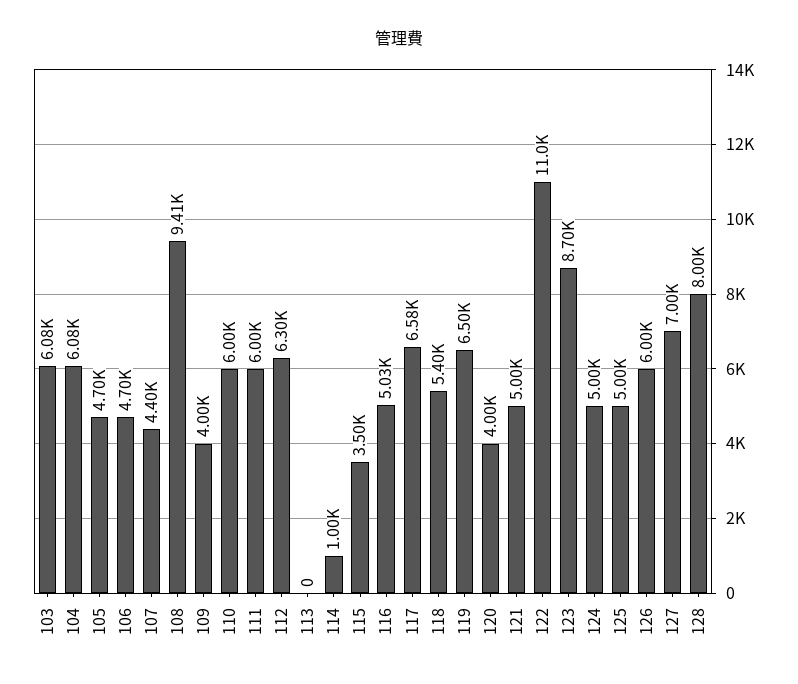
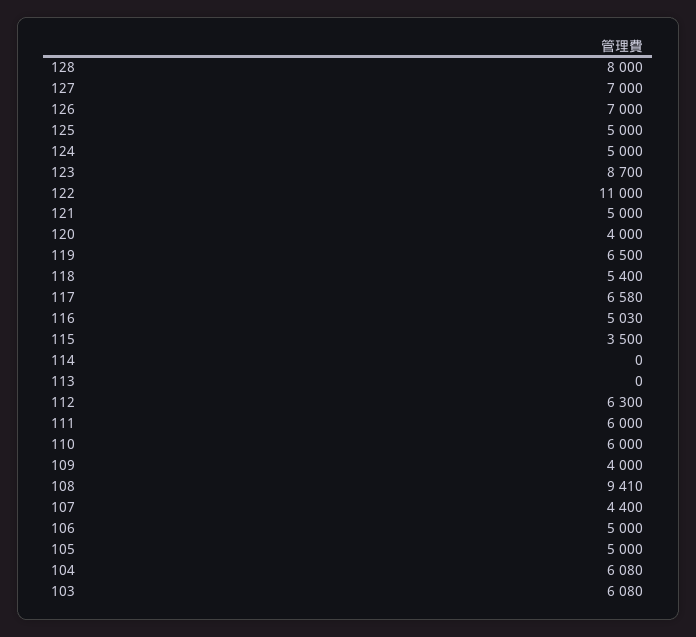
  {
    "103": 6080,
    "104": 6080,
-   "105": 4700,
+   "105": 5000,
-   "106": 4700,
+   "106": 5000,
    "107": 4400,
    "108": 9410,
    "109": 4000,
    "110": 6000,
    "111": 6000,
    "112": 6300,
    "113": 0,
-   "114": 1000,
+   "114": 0,
    "115": 3500,
    "116": 5030,
    "117": 6580,
    "118": 5400,
    "119": 6500,
    "120": 4000,
    "121": 5000,
    "122": 11000,
    "123": 8700,
    "124": 5000,
    "125": 5000,
-   "126": 6000,
+   "126": 7000,
    "127": 7000,
    "128": 8000
  }

